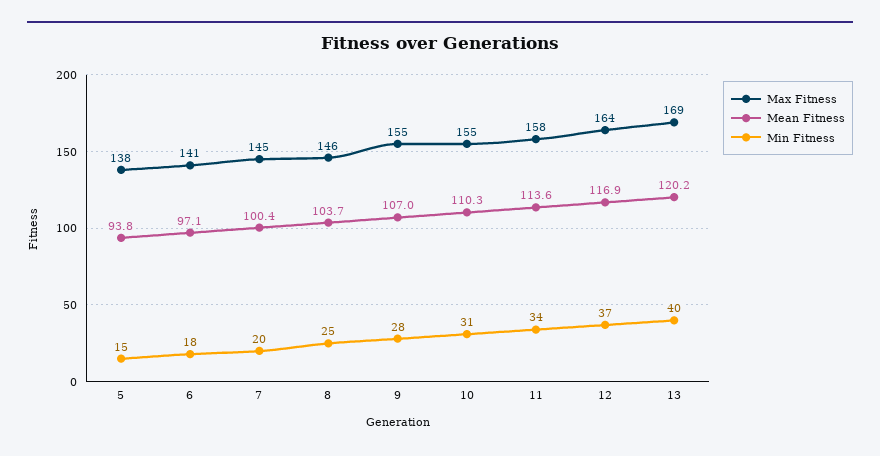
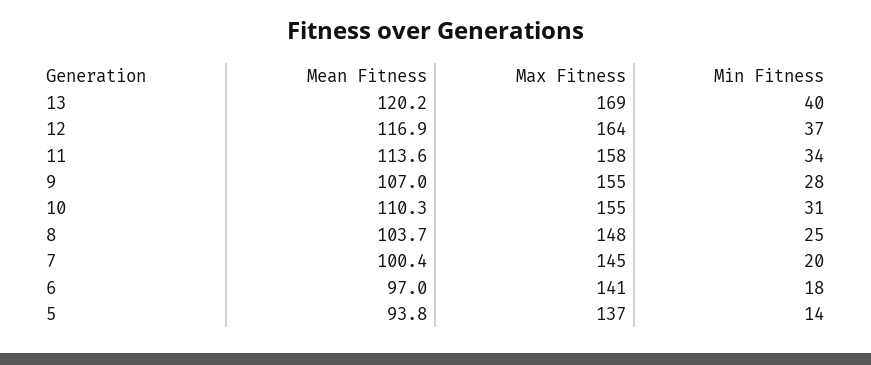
  {
    "Max Fitness": {
-     "5": 138,
+     "5": 137,
      "6": 141,
      "7": 145,
-     "8": 146,
+     "8": 148,
      "9": 155,
      "10": 155,
      "11": 158,
      "12": 164,
      "13": 169
    },
    "Mean Fitness": {
      "5": 93.8,
-     "6": 97.1,
+     "6": 97,
      "7": 100.4,
      "8": 103.7,
      "9": 107,
      "10": 110.3,
      "11": 113.6,
      "12": 116.9,
      "13": 120.2
    },
    "Min Fitness": {
-     "5": 15,
+     "5": 14,
      "6": 18,
      "7": 20,
      "8": 25,
      "9": 28,
      "10": 31,
      "11": 34,
      "12": 37,
      "13": 40
    }
  }

